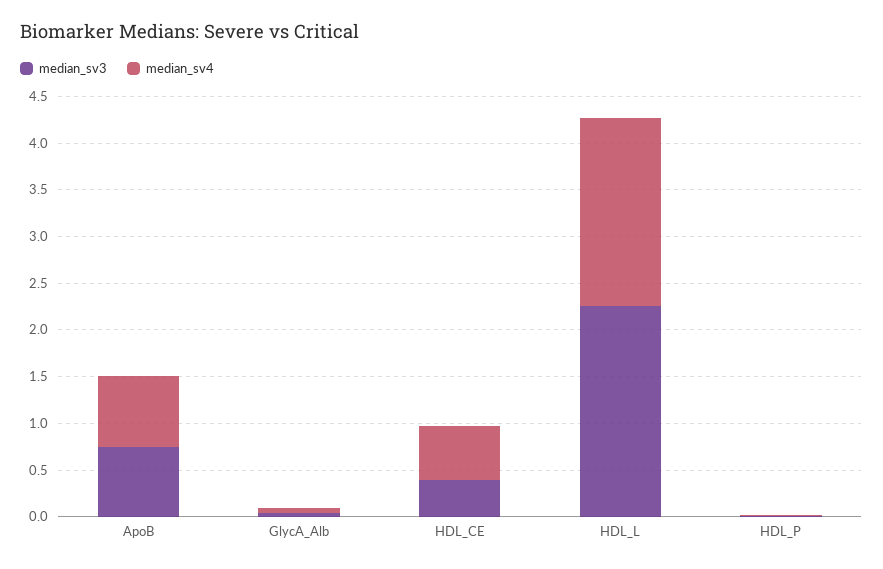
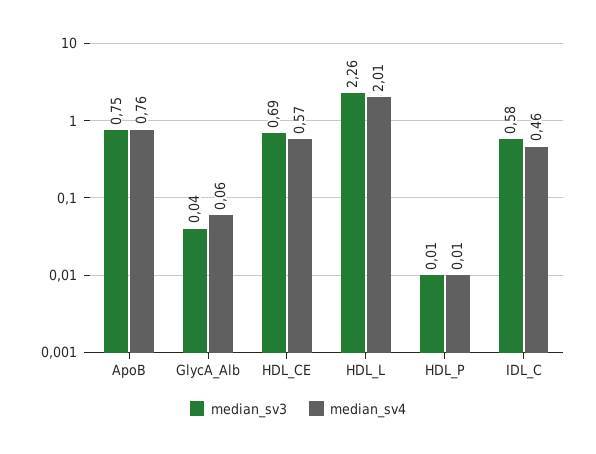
  {
    "median_sv3": {
      "ApoB": 0.75,
      "GlycA_Alb": 0.04,
-     "HDL_CE": 0.4,
+     "HDL_CE": 0.69,
      "HDL_L": 2.26,
-     "HDL_P": 0.01
+     "HDL_P": 0.01,
+     "IDL_C": 0.58
    },
    "median_sv4": {
      "ApoB": 0.76,
      "GlycA_Alb": 0.06,
      "HDL_CE": 0.57,
      "HDL_L": 2.01,
-     "HDL_P": 0.01
+     "HDL_P": 0.01,
+     "IDL_C": 0.46
    }
  }

